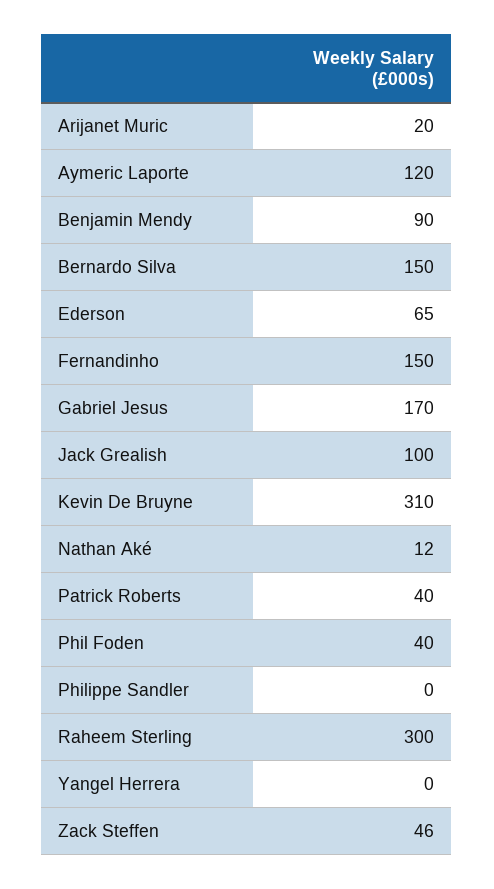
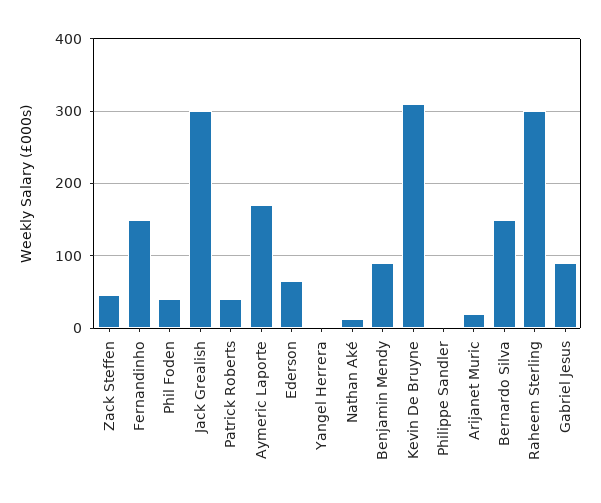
  {
    "Arijanet Muric": 20,
-   "Aymeric Laporte": 120,
+   "Aymeric Laporte": 170,
    "Benjamin Mendy": 90,
    "Bernardo Silva": 150,
    "Ederson": 65,
    "Fernandinho": 150,
-   "Gabriel Jesus": 170,
+   "Gabriel Jesus": 90,
-   "Jack Grealish": 100,
+   "Jack Grealish": 300,
    "Kevin De Bruyne": 310,
    "Nathan Aké": 12,
    "Patrick Roberts": 40,
    "Phil Foden": 40,
    "Philippe Sandler": 0,
    "Raheem Sterling": 300,
    "Yangel Herrera": 0,
    "Zack Steffen": 46
  }

